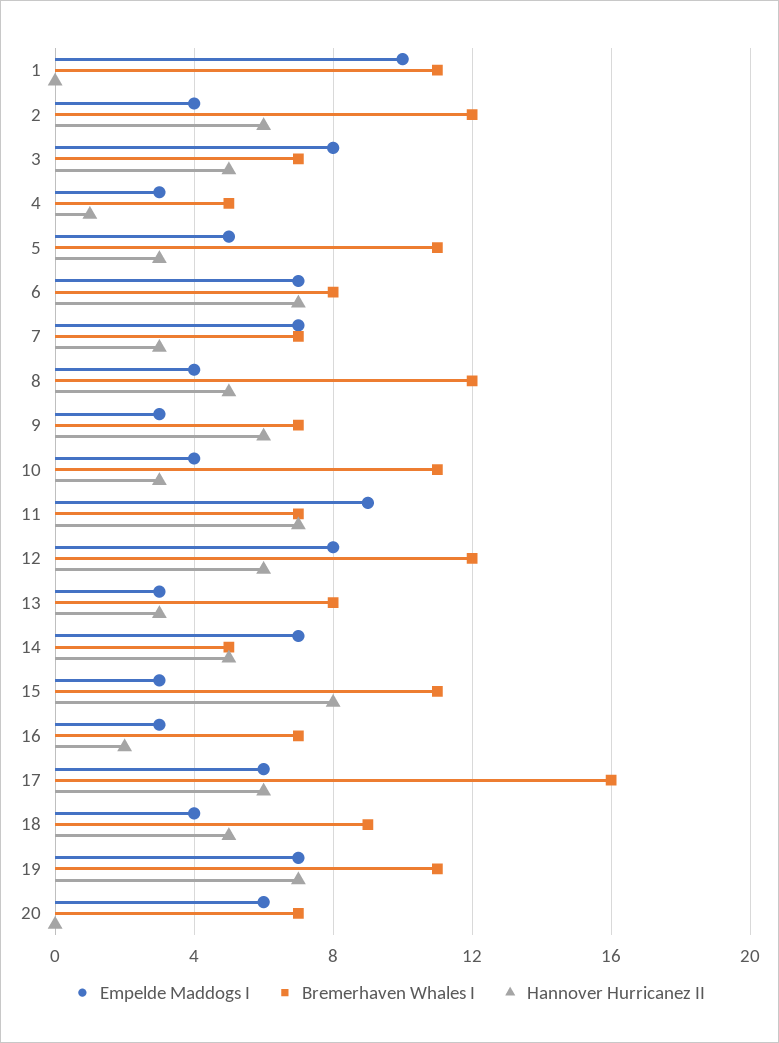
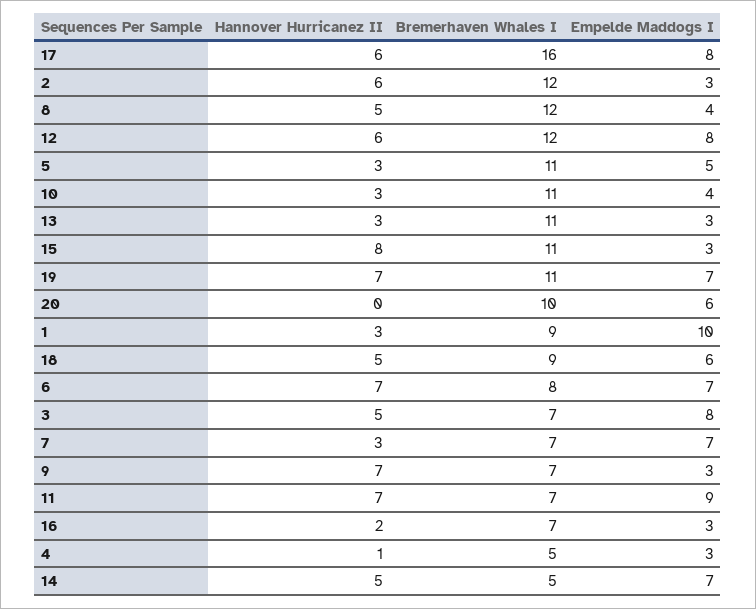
  {
    "Empelde Maddogs I": {
      "1": 10,
-     "2": 4,
+     "2": 3,
      "3": 8,
      "4": 3,
      "5": 5,
      "6": 7,
      "7": 7,
      "8": 4,
      "9": 3,
      "10": 4,
      "11": 9,
      "12": 8,
      "13": 3,
      "14": 7,
      "15": 3,
      "16": 3,
-     "17": 6,
+     "17": 8,
-     "18": 4,
+     "18": 6,
      "19": 7,
      "20": 6
    },
    "Bremerhaven Whales I": {
-     "1": 11,
+     "1": 9,
      "2": 12,
      "3": 7,
      "4": 5,
      "5": 11,
      "6": 8,
      "7": 7,
      "8": 12,
      "9": 7,
      "10": 11,
      "11": 7,
      "12": 12,
-     "13": 8,
+     "13": 11,
      "14": 5,
      "15": 11,
      "16": 7,
      "17": 16,
      "18": 9,
      "19": 11,
-     "20": 7
+     "20": 10
    },
    "Hannover Hurricanez II": {
-     "1": 0,
+     "1": 3,
      "2": 6,
      "3": 5,
      "4": 1,
      "5": 3,
      "6": 7,
      "7": 3,
      "8": 5,
-     "9": 6,
+     "9": 7,
      "10": 3,
      "11": 7,
      "12": 6,
      "13": 3,
      "14": 5,
      "15": 8,
      "16": 2,
      "17": 6,
      "18": 5,
      "19": 7,
      "20": 0
    }
  }

